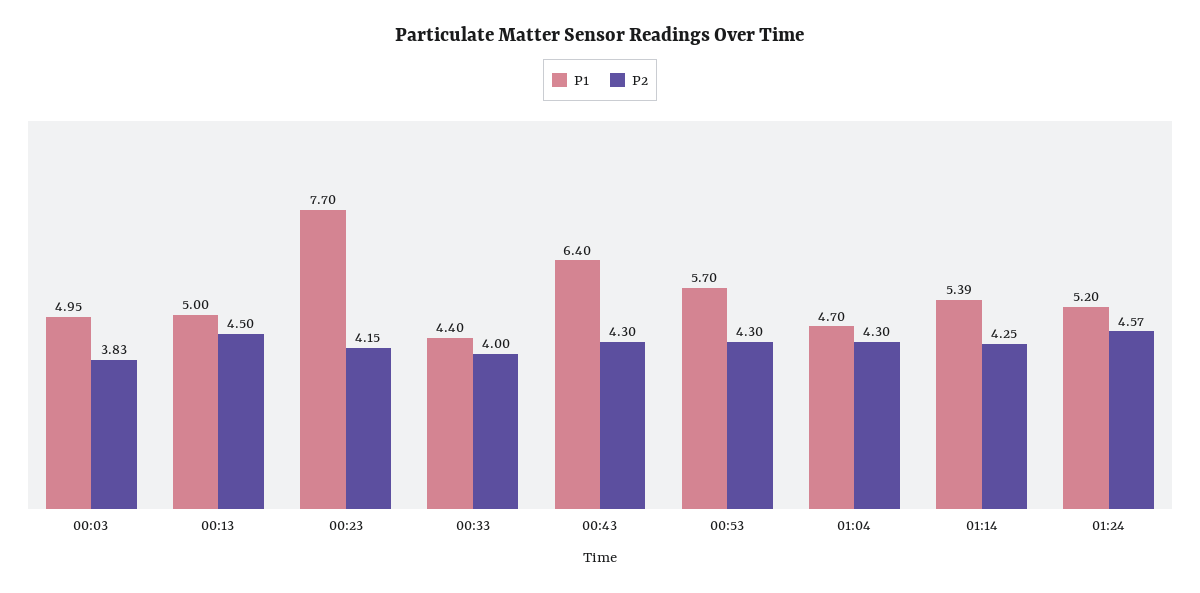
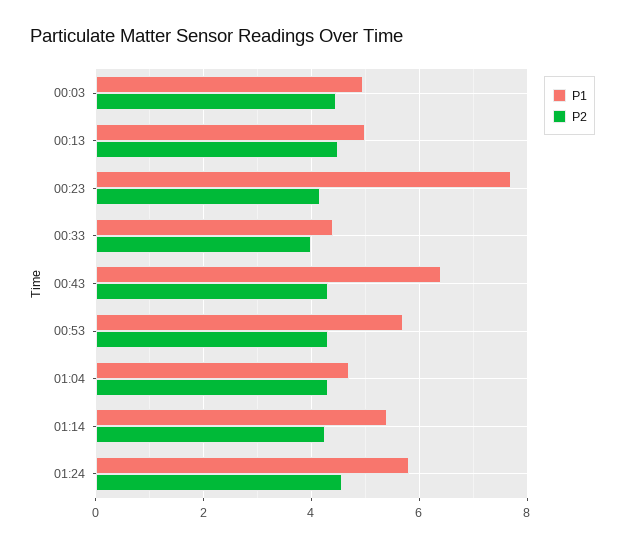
  {
    "P1": {
      "00:03": 4.95,
      "00:13": 5,
      "00:23": 7.7,
      "00:33": 4.4,
      "00:43": 6.4,
      "00:53": 5.7,
      "01:04": 4.7,
      "01:14": 5.39,
-     "01:24": 5.2
+     "01:24": 5.8
    },
    "P2": {
-     "00:03": 3.83,
+     "00:03": 4.4,
      "00:13": 4.5,
      "00:23": 4.15,
      "00:33": 4,
      "00:43": 4.3,
      "00:53": 4.3,
      "01:04": 4.3,
      "01:14": 4.25,
      "01:24": 4.57
    }
  }

